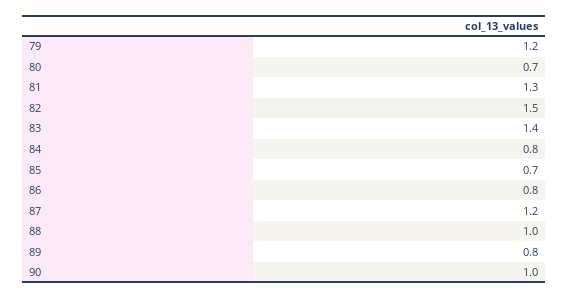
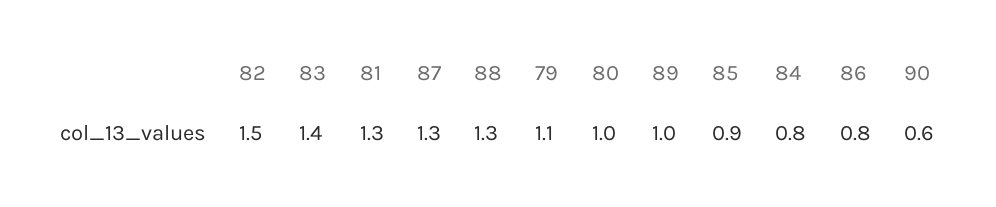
  {
-   "79": 1.2,
+   "79": 1.1,
-   "80": 0.7,
+   "80": 1,
    "81": 1.3,
    "82": 1.5,
    "83": 1.4,
    "84": 0.8,
-   "85": 0.7,
+   "85": 0.9,
    "86": 0.8,
-   "87": 1.2,
+   "87": 1.3,
-   "88": 1,
+   "88": 1.3,
-   "89": 0.8,
+   "89": 1,
-   "90": 1
+   "90": 0.6
  }

